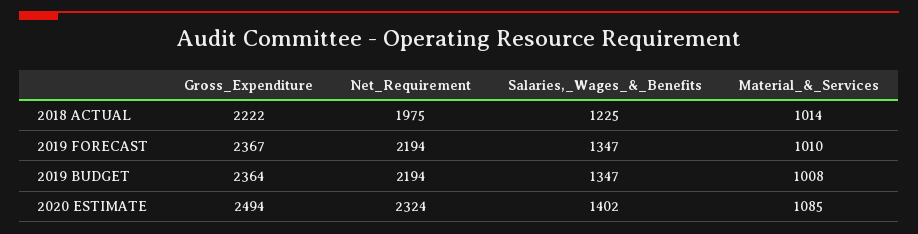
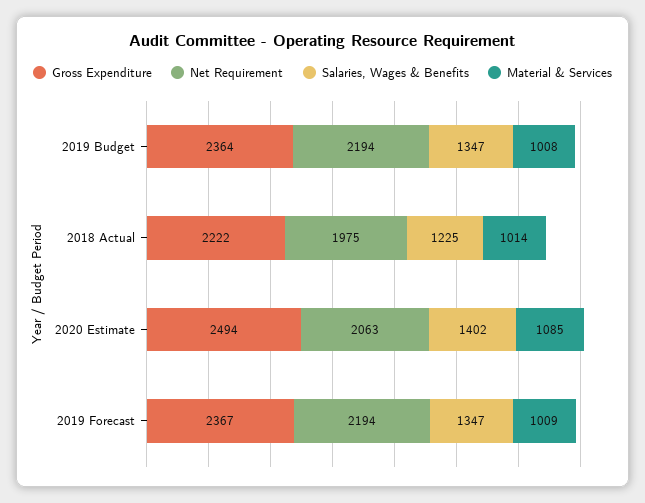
  {
    "Gross_Expenditure": {
      "2018 ACTUAL": 2222,
      "2019 FORECAST": 2367,
      "2019 BUDGET": 2364,
      "2020 ESTIMATE": 2494
    },
    "Net_Requirement": {
      "2018 ACTUAL": 1975,
      "2019 FORECAST": 2194,
      "2019 BUDGET": 2194,
-     "2020 ESTIMATE": 2324
+     "2020 ESTIMATE": 2063
    },
    "Salaries,_Wages_&_Benefits": {
      "2018 ACTUAL": 1225,
      "2019 FORECAST": 1347,
      "2019 BUDGET": 1347,
      "2020 ESTIMATE": 1402
    },
    "Material_&_Services": {
      "2018 ACTUAL": 1014,
-     "2019 FORECAST": 1010,
+     "2019 FORECAST": 1009,
      "2019 BUDGET": 1008,
      "2020 ESTIMATE": 1085
    }
  }

